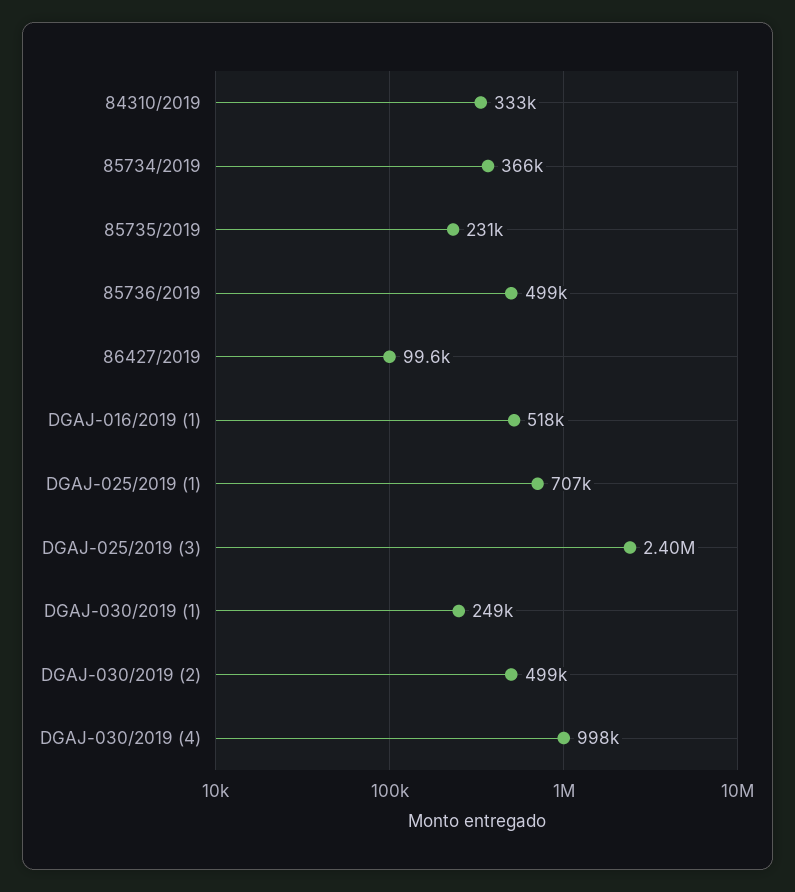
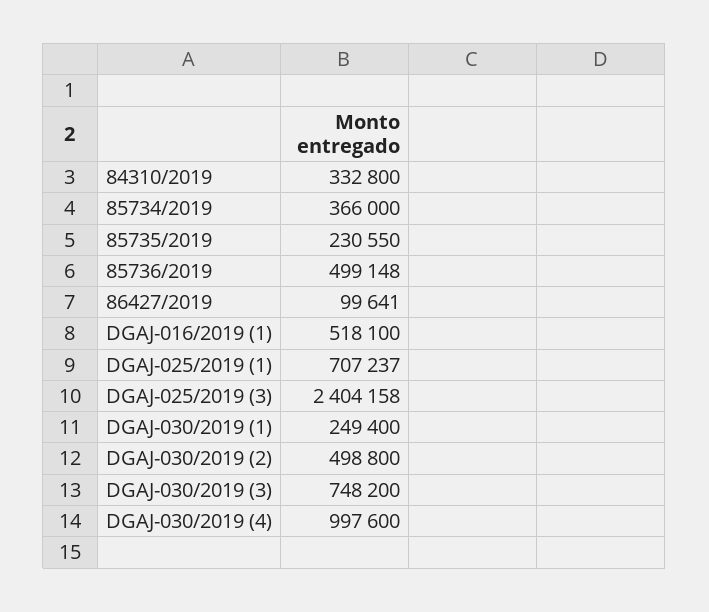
  {
    "84310/2019": 332800,
    "85734/2019": 366000,
    "85735/2019": 230550,
    "85736/2019": 499148,
    "86427/2019": 99641,
    "DGAJ-016/2019 (1)": 518100,
    "DGAJ-025/2019 (1)": 707237,
    "DGAJ-025/2019 (3)": 2404158,
    "DGAJ-030/2019 (1)": 249400,
    "DGAJ-030/2019 (2)": 498800,
-   "DGAJ-030/2019 (4)": 997600
+   "DGAJ-030/2019 (4)": 997600,
+   "DGAJ-030/2019 (3)": 748200
  }

